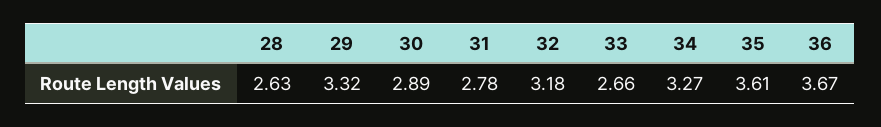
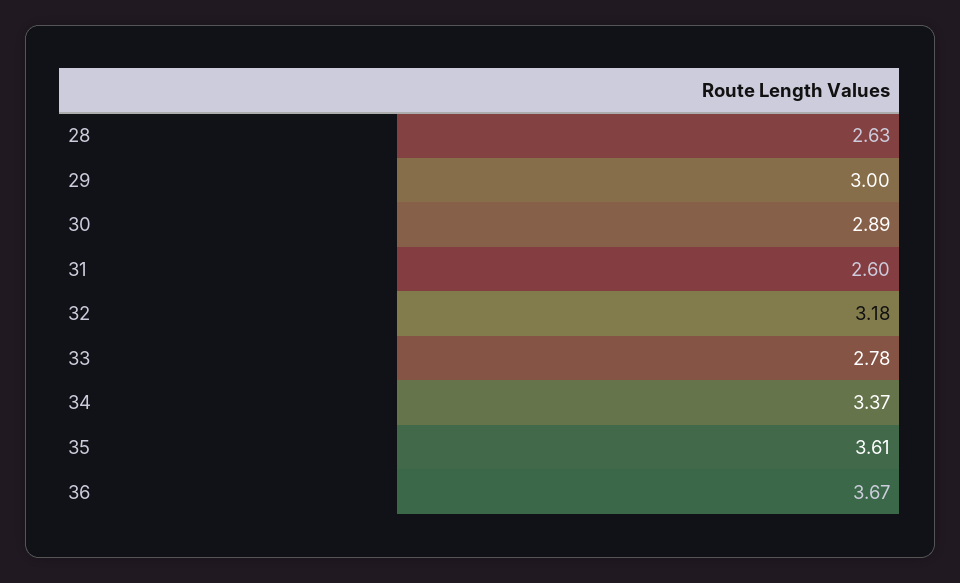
  {
    "28": 2.63,
-   "29": 3.32,
+   "29": 3,
    "30": 2.89,
-   "31": 2.78,
+   "31": 2.6,
    "32": 3.18,
-   "33": 2.66,
+   "33": 2.78,
-   "34": 3.27,
+   "34": 3.37,
    "35": 3.61,
    "36": 3.67
  }

